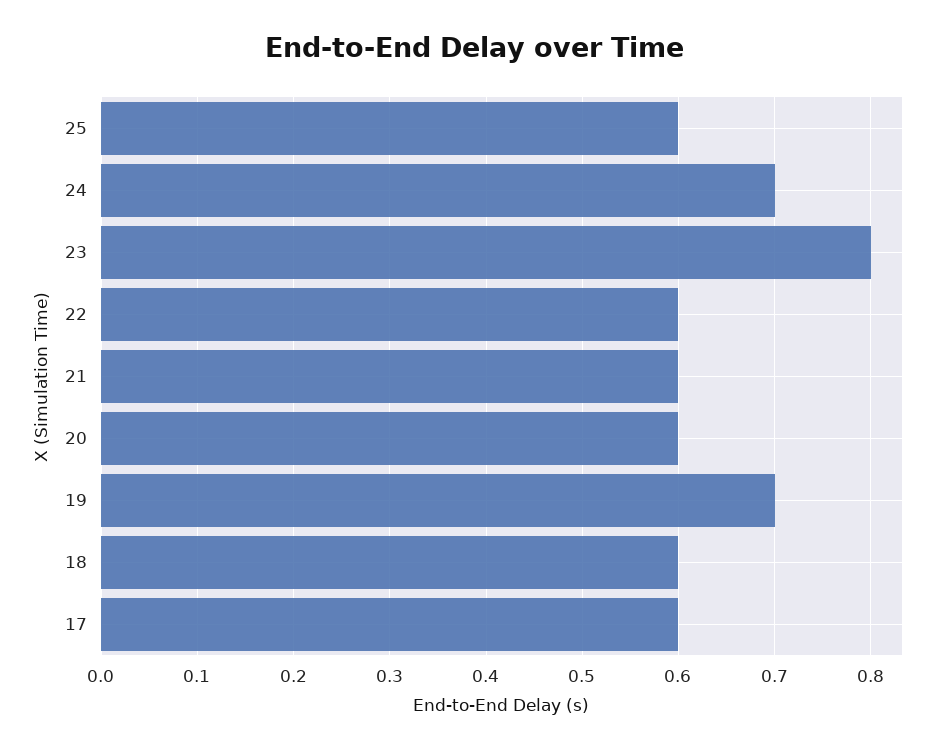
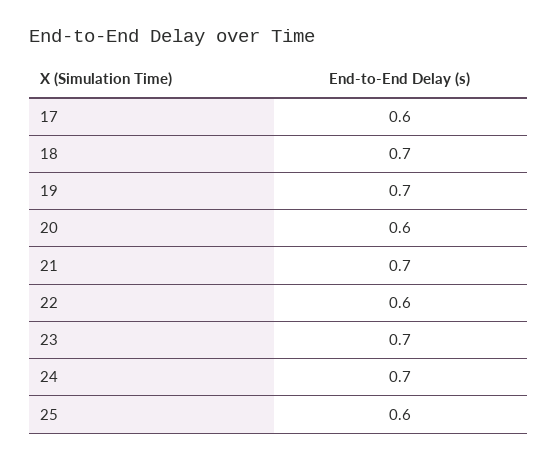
  {
    "25": 0.6,
    "24": 0.7,
-   "23": 0.8,
+   "23": 0.7,
    "22": 0.6,
-   "21": 0.6,
+   "21": 0.7,
    "20": 0.6,
    "19": 0.7,
-   "18": 0.6,
+   "18": 0.7,
    "17": 0.6
  }

